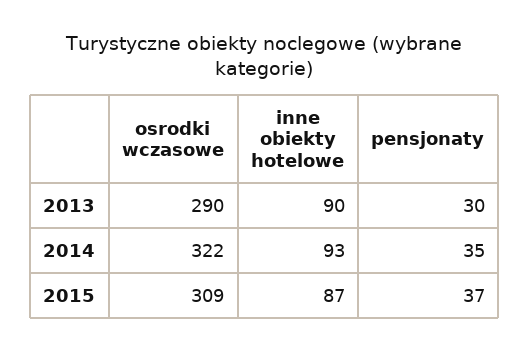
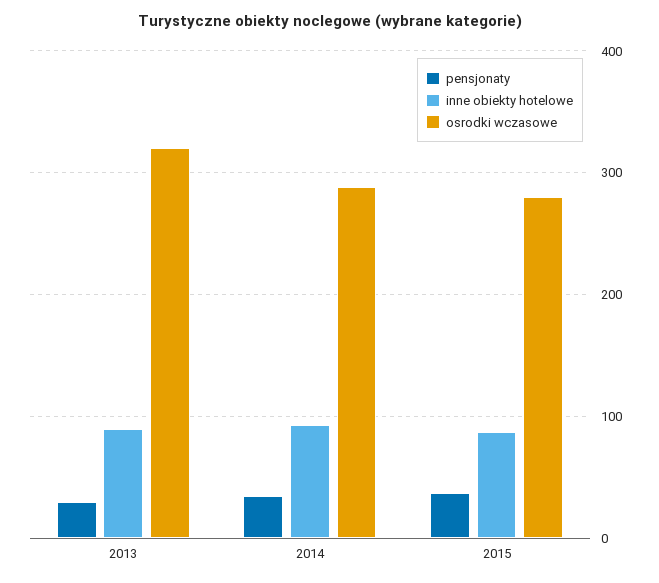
  {
    "osrodki wczasowe": {
-     "2013": 290,
+     "2013": 320,
-     "2014": 322,
+     "2014": 290,
-     "2015": 309
+     "2015": 280
    },
    "inne obiekty hotelowe": {
      "2013": 90,
      "2014": 93,
      "2015": 87
    },
    "pensjonaty": {
      "2013": 30,
      "2014": 35,
      "2015": 37
    }
  }

